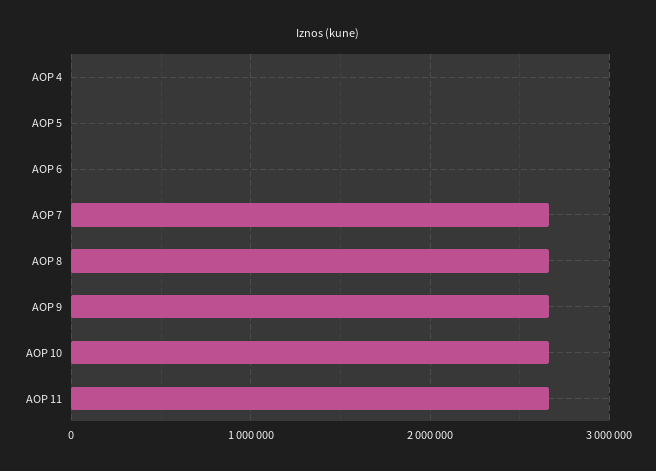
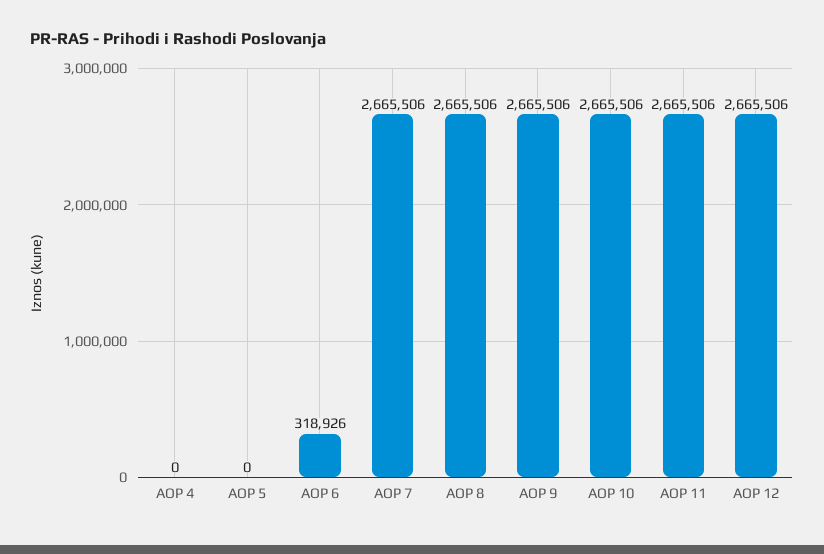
  {
    "AOP 4": 0,
    "AOP 5": 0,
-   "AOP 6": 0,
+   "AOP 6": 318926,
    "AOP 7": 2665506,
    "AOP 8": 2665506,
    "AOP 9": 2665506,
    "AOP 10": 2665506,
-   "AOP 11": 2665506
+   "AOP 11": 2665506,
+   "AOP 12": 2665506
  }

